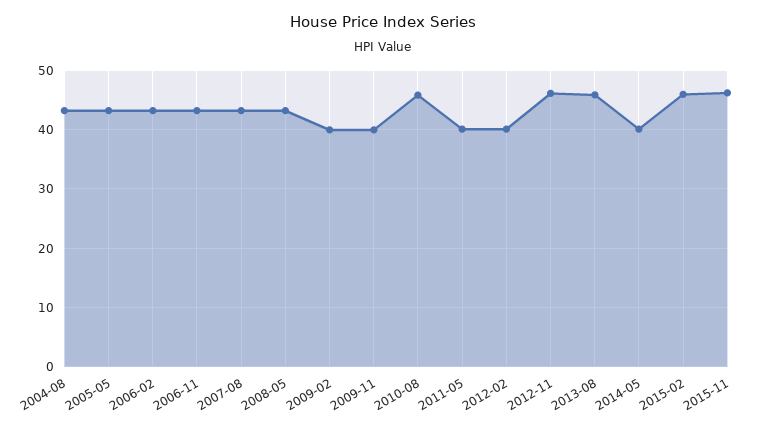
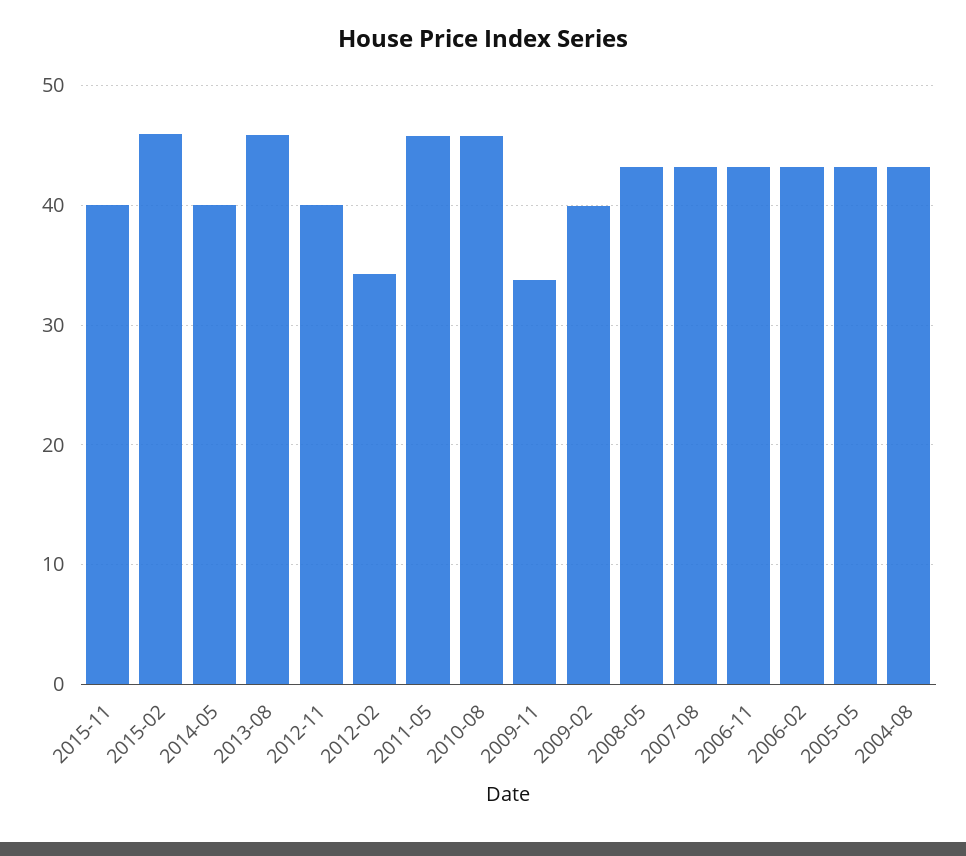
  {
    "2004-08": 43,
    "2005-05": 43,
    "2006-02": 43,
    "2006-11": 43,
    "2007-08": 43,
    "2008-05": 43,
    "2009-02": 40,
-   "2009-11": 40,
+   "2009-11": 34,
    "2010-08": 46,
-   "2011-05": 40,
+   "2011-05": 46,
-   "2012-02": 40,
+   "2012-02": 34,
-   "2012-11": 46,
+   "2012-11": 40,
    "2013-08": 46,
    "2014-05": 40,
    "2015-02": 46,
-   "2015-11": 46
+   "2015-11": 40
  }

